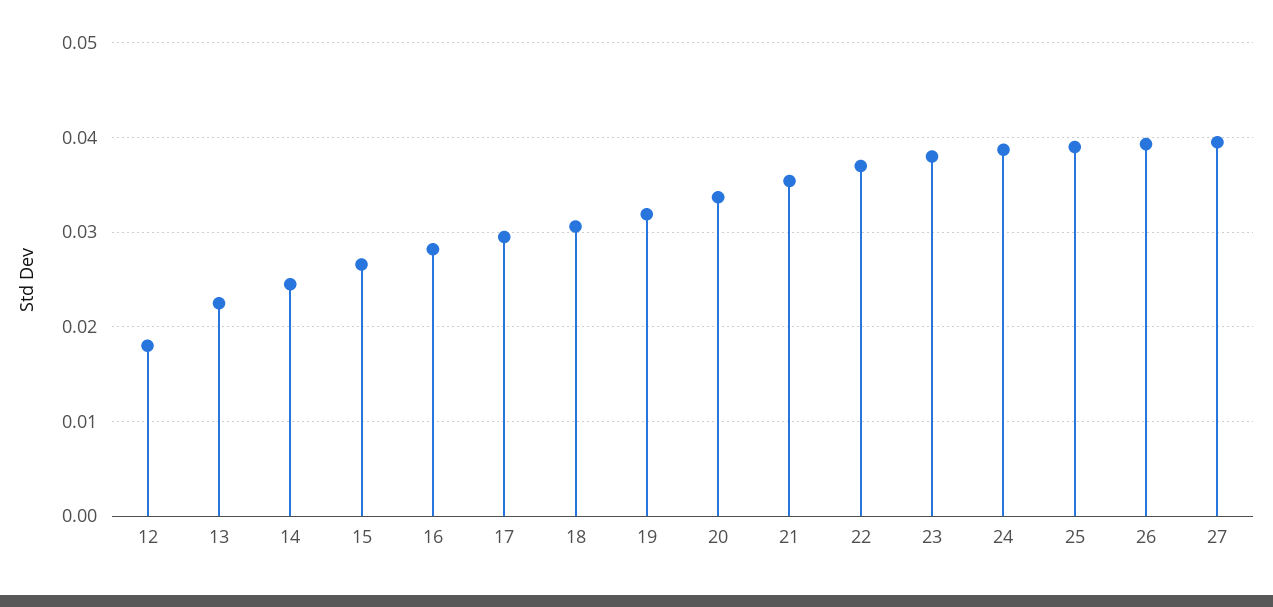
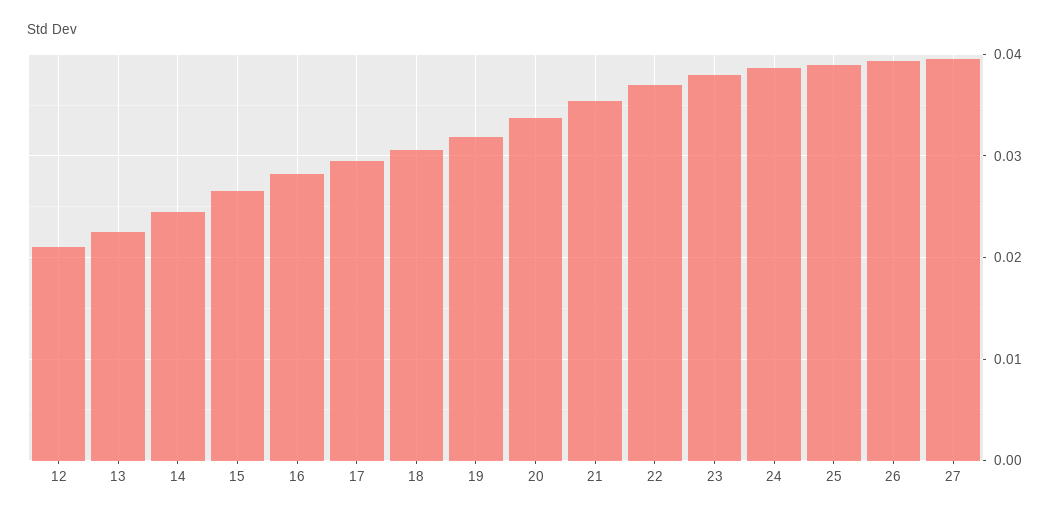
  {
-   "12": 0.018,
+   "12": 0.021,
    "13": 0.023,
    "14": 0.025,
    "15": 0.027,
    "16": 0.028,
    "17": 0.03,
    "18": 0.031,
    "19": 0.032,
    "20": 0.034,
    "21": 0.035,
    "22": 0.037,
    "23": 0.038,
    "24": 0.039,
    "25": 0.039,
    "26": 0.039,
    "27": 0.04
  }

